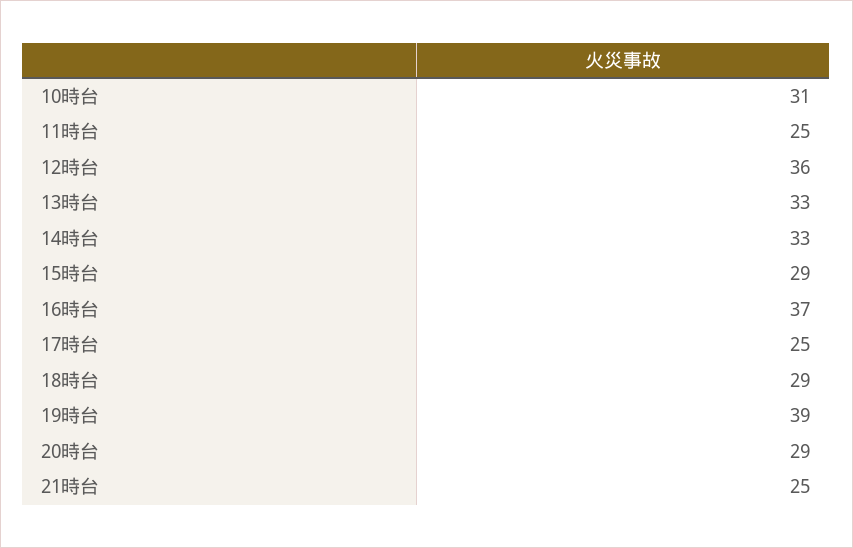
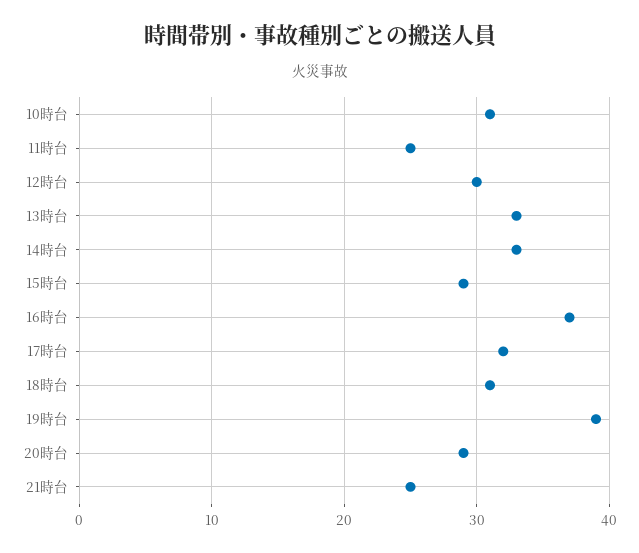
  {
    "10時台": 31,
    "11時台": 25,
-   "12時台": 36,
+   "12時台": 30,
    "13時台": 33,
    "14時台": 33,
    "15時台": 29,
    "16時台": 37,
-   "17時台": 25,
+   "17時台": 32,
-   "18時台": 29,
+   "18時台": 31,
    "19時台": 39,
    "20時台": 29,
    "21時台": 25
  }

